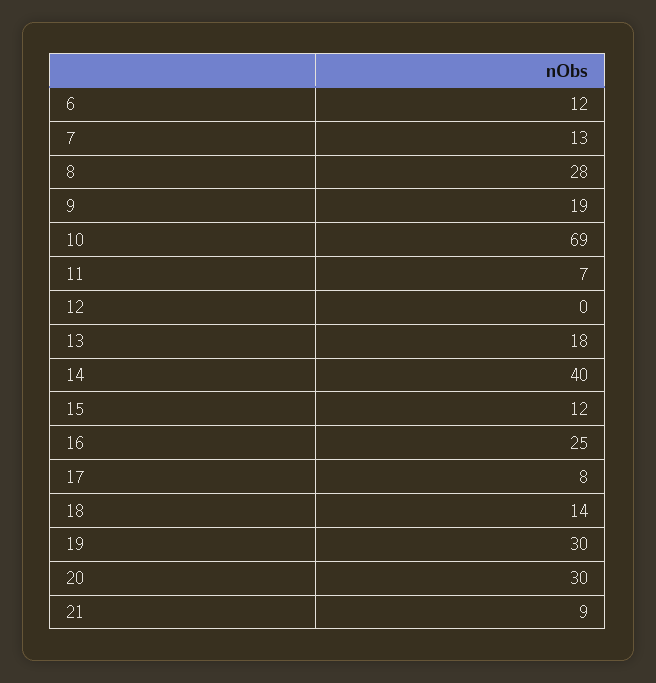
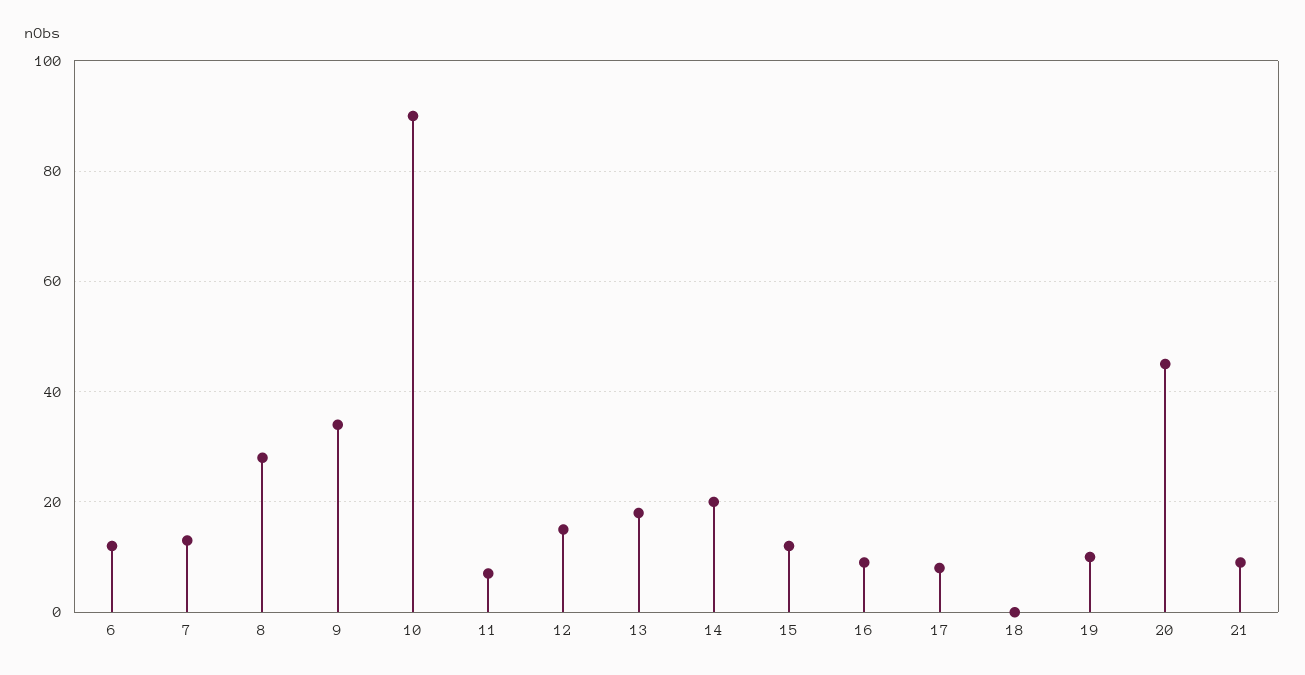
  {
    "6": 12,
    "7": 13,
    "8": 28,
-   "9": 19,
+   "9": 35,
-   "10": 69,
+   "10": 90,
    "11": 7,
-   "12": 0,
+   "12": 15,
    "13": 18,
-   "14": 40,
+   "14": 20,
    "15": 12,
-   "16": 25,
+   "16": 10,
    "17": 8,
-   "18": 14,
+   "18": 0,
-   "19": 30,
+   "19": 10,
-   "20": 30,
+   "20": 45,
    "21": 9
  }

